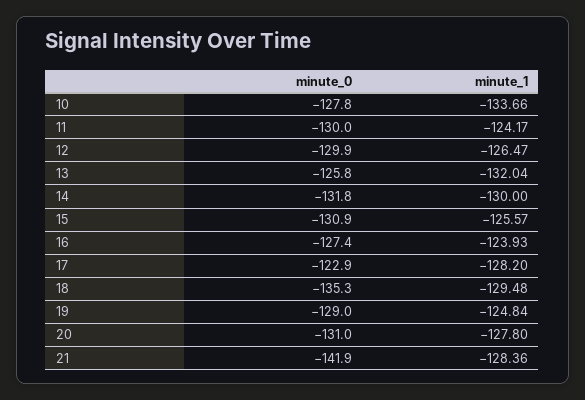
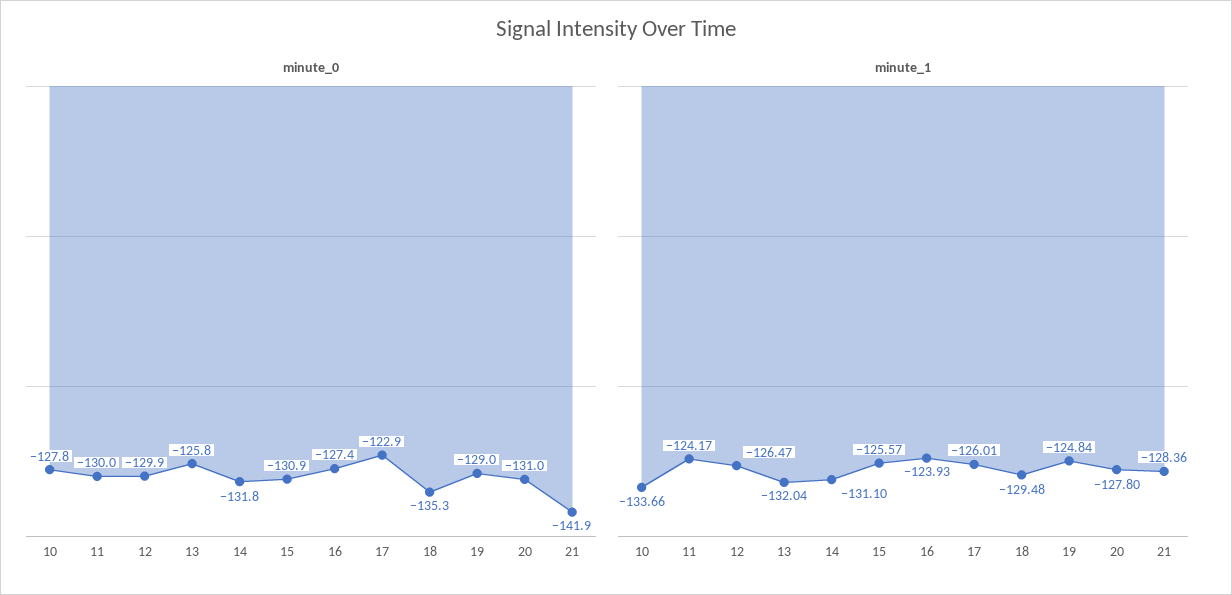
  {
    "minute_0": {
      "10": -127.8,
      "11": -130,
      "12": -129.9,
      "13": -125.8,
      "14": -131.8,
      "15": -130.9,
      "16": -127.4,
      "17": -122.9,
      "18": -135.3,
      "19": -129,
      "20": -131,
      "21": -141.9
    },
    "minute_1": {
      "10": -133.66,
      "11": -124.17,
      "12": -126.47,
      "13": -132.04,
-     "14": -130,
+     "14": -131.1,
      "15": -125.57,
      "16": -123.93,
-     "17": -128.2,
+     "17": -126.01,
      "18": -129.48,
      "19": -124.84,
      "20": -127.8,
      "21": -128.36
    }
  }

